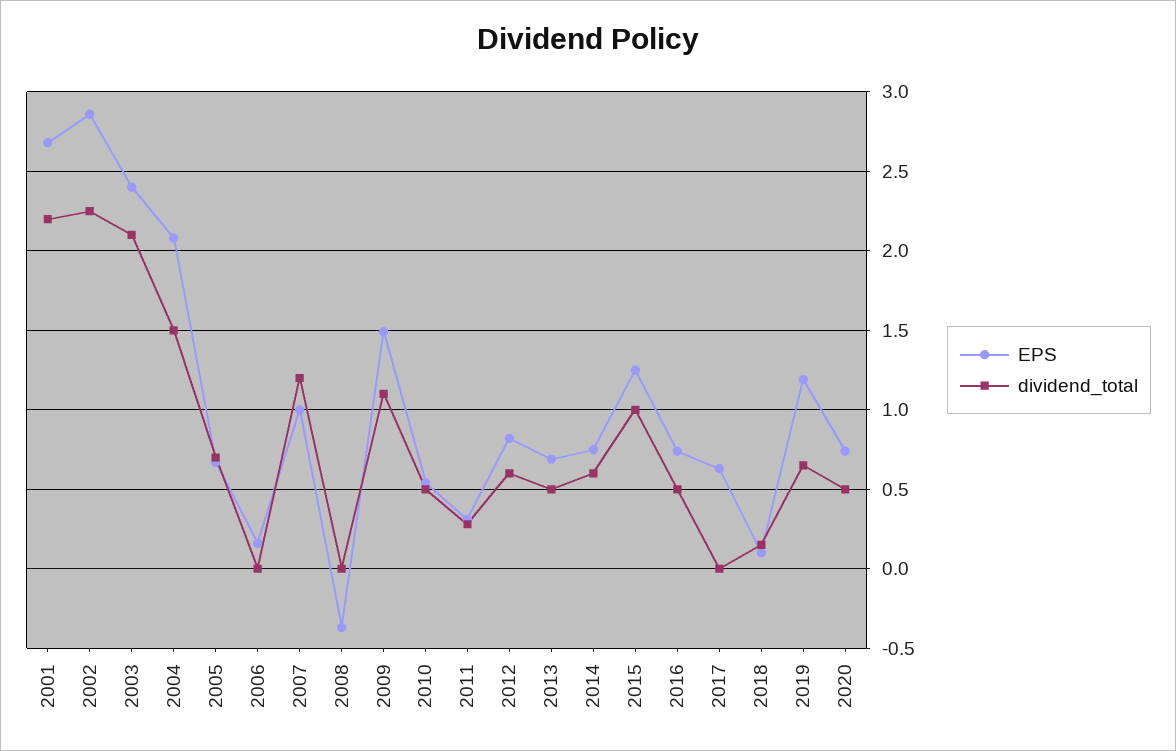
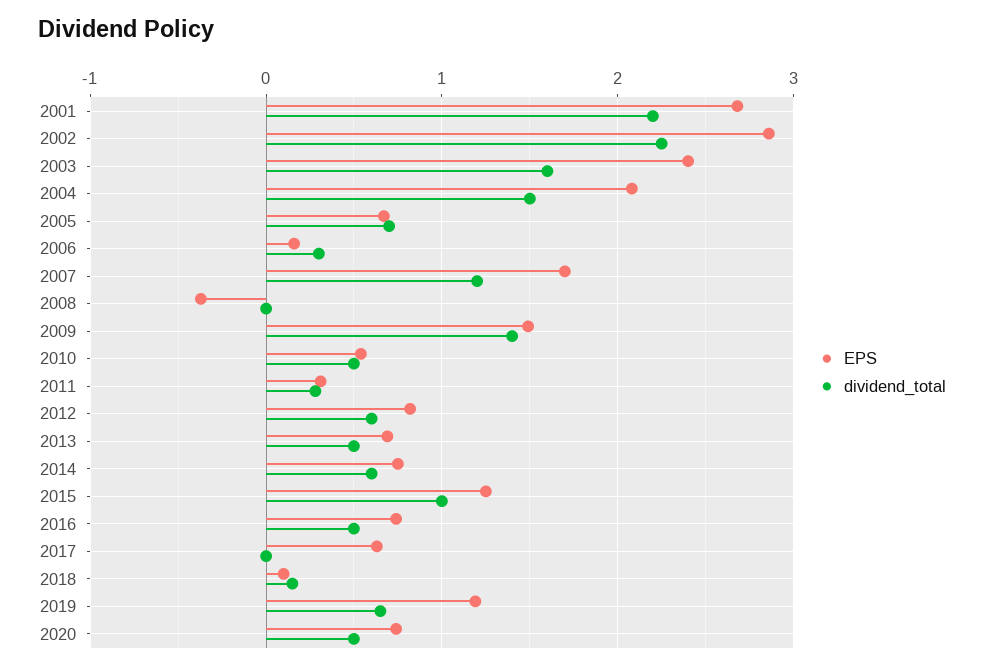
  {
    "EPS": {
      "2001": 2.7,
      "2002": 2.85,
      "2003": 2.4,
      "2004": 2.1,
      "2005": 0.65,
      "2006": 0.15,
-     "2007": 1,
+     "2007": 1.7,
      "2008": -0.35,
      "2009": 1.5,
      "2010": 0.55,
      "2011": 0.3,
      "2012": 0.8,
      "2013": 0.7,
      "2014": 0.75,
      "2015": 1.25,
      "2016": 0.75,
      "2017": 0.65,
      "2018": 0.1,
      "2019": 1.2,
      "2020": 0.75
    },
    "dividend_total": {
      "2001": 2.2,
      "2002": 2.25,
-     "2003": 2.1,
+     "2003": 1.6,
      "2004": 1.5,
      "2005": 0.7,
-     "2006": 0,
+     "2006": 0.3,
      "2007": 1.2,
      "2008": 0,
-     "2009": 1.1,
+     "2009": 1.4,
      "2010": 0.5,
      "2011": 0.3,
      "2012": 0.6,
      "2013": 0.5,
      "2014": 0.6,
      "2015": 1,
      "2016": 0.5,
      "2017": 0,
      "2018": 0.15,
      "2019": 0.65,
      "2020": 0.5
    }
  }

